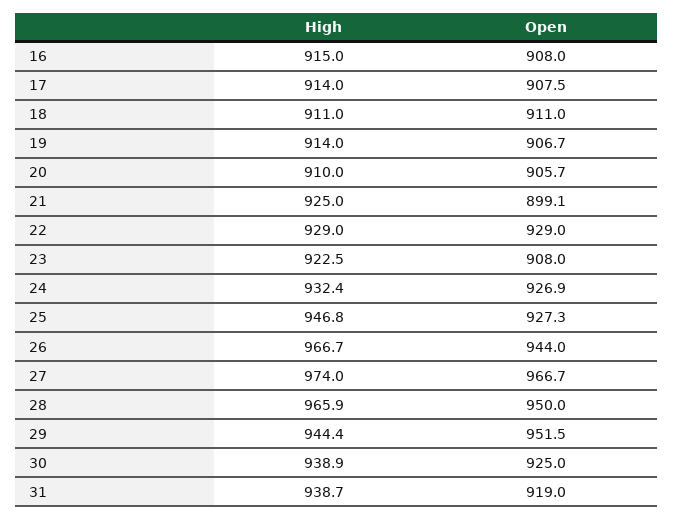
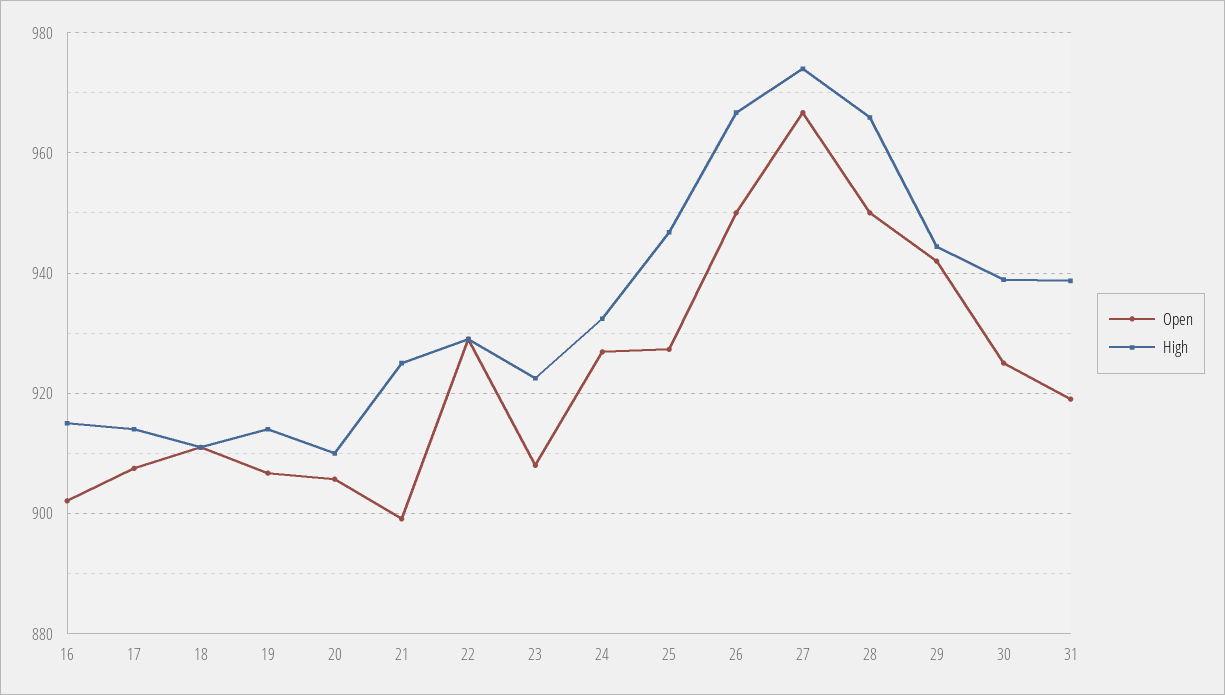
  {
    "High": {
      "16": 915,
      "17": 914,
      "18": 911,
      "19": 914,
      "20": 910,
      "21": 925,
      "22": 929,
      "23": 922.5,
      "24": 932.4,
      "25": 946.8,
      "26": 966.7,
      "27": 974,
      "28": 965.9,
      "29": 944.4,
      "30": 938.9,
      "31": 938.7
    },
    "Open": {
-     "16": 908,
+     "16": 902,
      "17": 907.5,
      "18": 911,
      "19": 906.7,
      "20": 905.7,
      "21": 899.1,
      "22": 929,
      "23": 908,
      "24": 926.9,
      "25": 927.3,
-     "26": 944,
+     "26": 950,
      "27": 966.7,
      "28": 950,
-     "29": 951.5,
+     "29": 942,
      "30": 925,
      "31": 919
    }
  }

